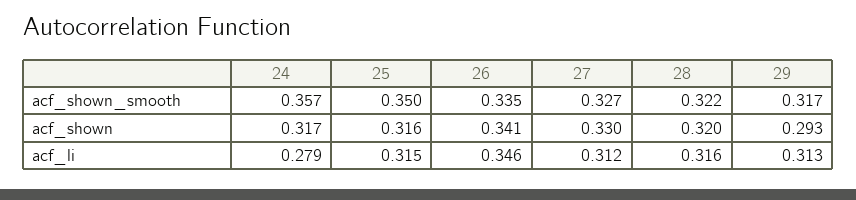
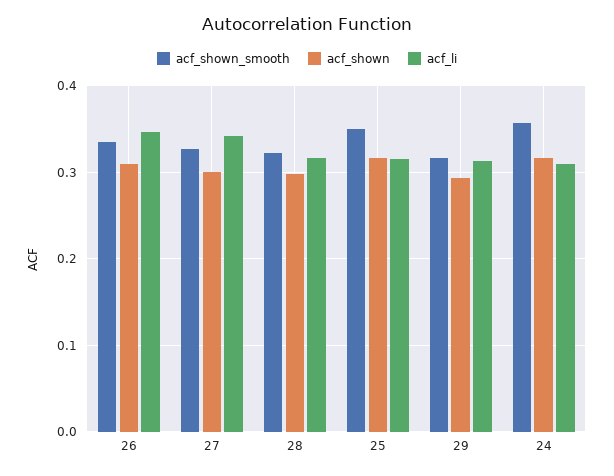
  {
    "acf_shown_smooth": {
      "24": 0.357,
      "25": 0.35,
      "26": 0.335,
      "27": 0.327,
      "28": 0.322,
      "29": 0.317
    },
    "acf_shown": {
      "24": 0.317,
      "25": 0.316,
-     "26": 0.341,
+     "26": 0.31,
-     "27": 0.33,
+     "27": 0.3,
-     "28": 0.32,
+     "28": 0.3,
      "29": 0.293
    },
    "acf_li": {
-     "24": 0.279,
+     "24": 0.31,
      "25": 0.315,
      "26": 0.346,
-     "27": 0.312,
+     "27": 0.34,
      "28": 0.316,
      "29": 0.313
    }
  }

